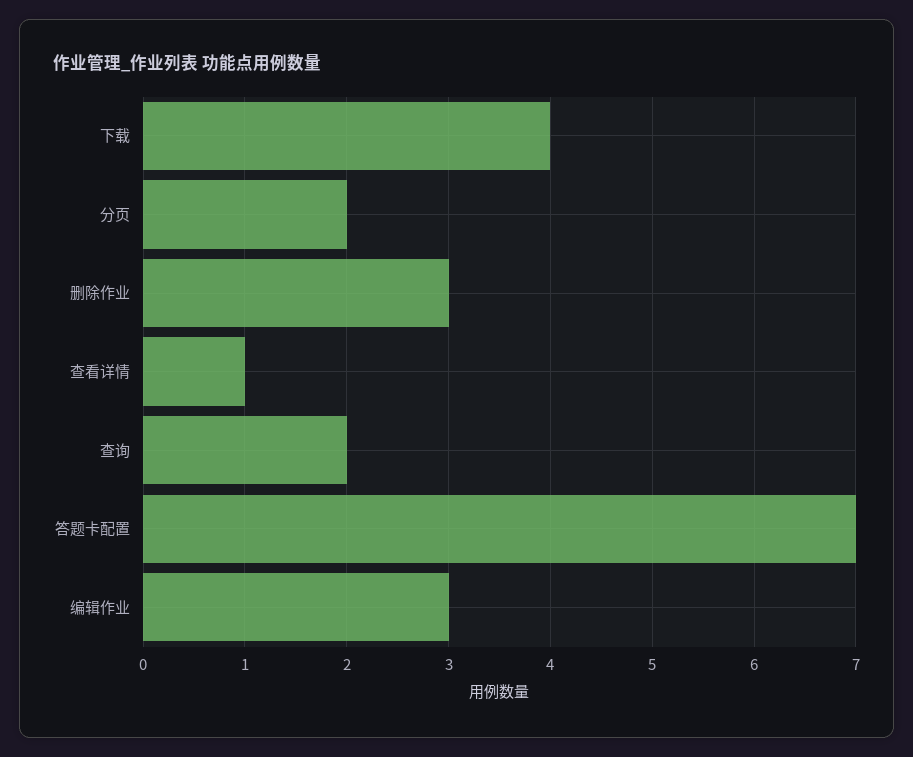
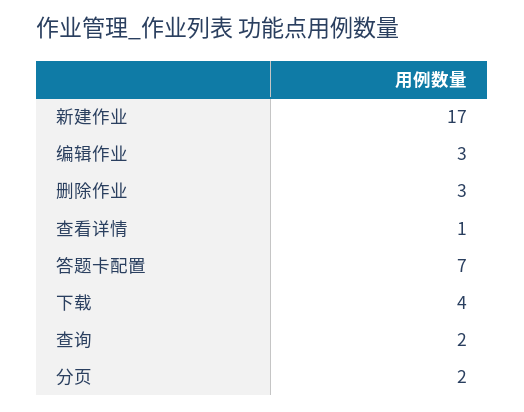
  {
    "下载": 4,
    "分页": 2,
    "删除作业": 3,
    "查看详情": 1,
    "查询": 2,
    "答题卡配置": 7,
-   "编辑作业": 3
+   "编辑作业": 3,
+   "新建作业": 17
  }

